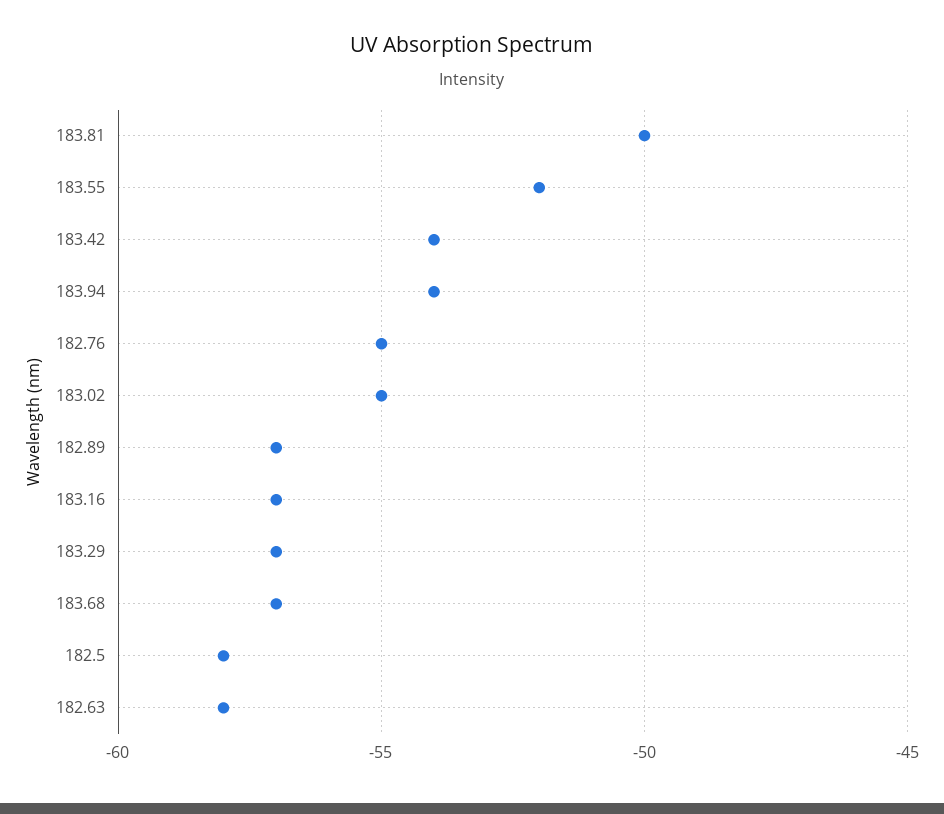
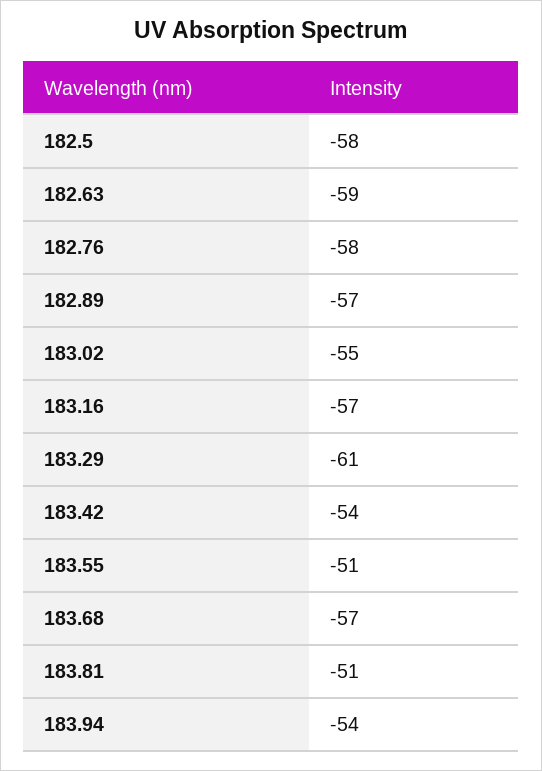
  {
-   "183.81": -50,
+   "183.81": -51,
-   "183.55": -52,
+   "183.55": -51,
    "183.42": -54,
    "183.94": -54,
-   "182.76": -55,
+   "182.76": -58,
    "183.02": -55,
    "182.89": -57,
    "183.16": -57,
-   "183.29": -57,
+   "183.29": -61,
    "183.68": -57,
    "182.5": -58,
-   "182.63": -58
+   "182.63": -59
  }

